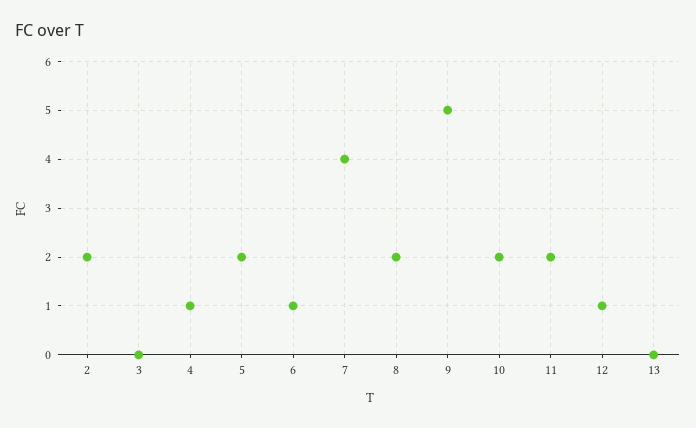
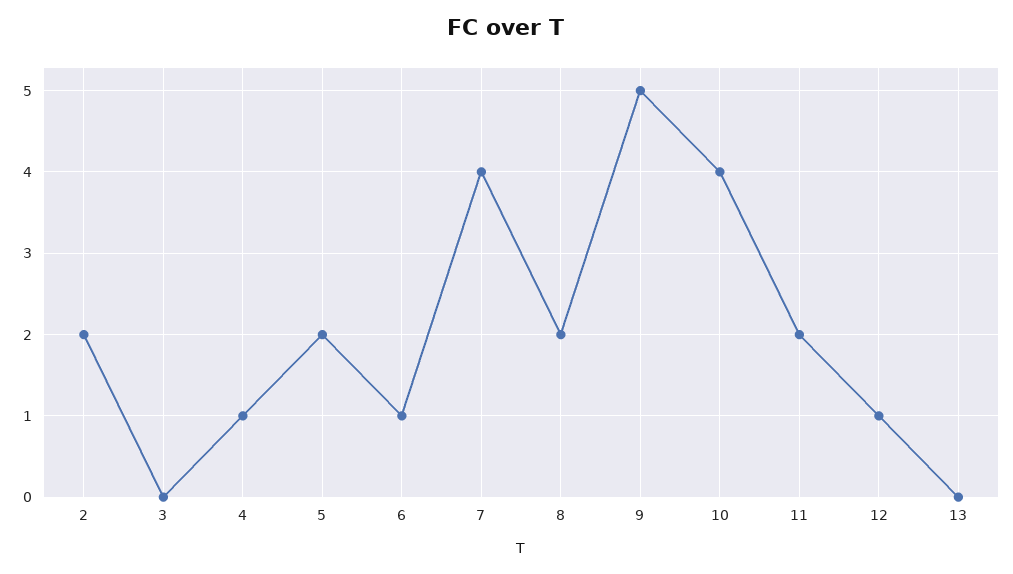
  {
    "2": 2,
    "3": 0,
    "4": 1,
    "5": 2,
    "6": 1,
    "7": 4,
    "8": 2,
    "9": 5,
-   "10": 2,
+   "10": 4,
    "11": 2,
    "12": 1,
    "13": 0
  }

